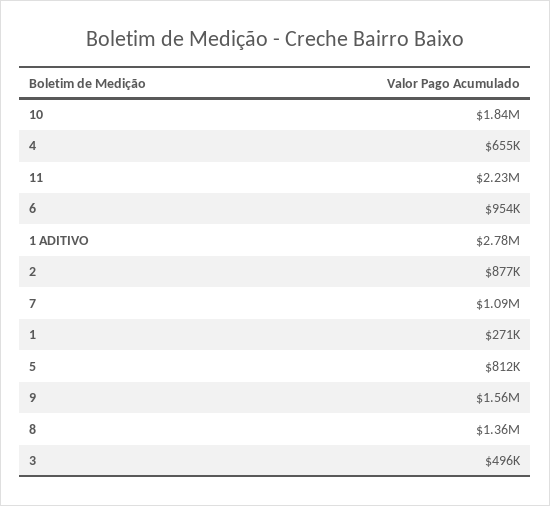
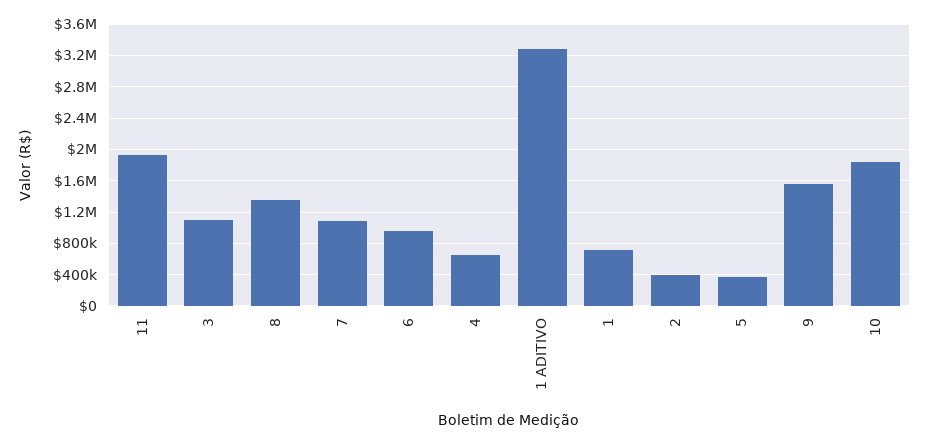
  {
    "10": 1840000,
    "4": 655000,
-   "11": 2230000,
+   "11": 1900000,
    "6": 954000,
-   "1 ADITIVO": 2780000,
+   "1 ADITIVO": 3300000,
-   "2": 877000,
+   "2": 400000,
    "7": 1090000,
-   "1": 271000,
+   "1": 700000,
-   "5": 812000,
+   "5": 400000,
    "9": 1560000,
    "8": 1360000,
-   "3": 496000
+   "3": 1100000
  }

